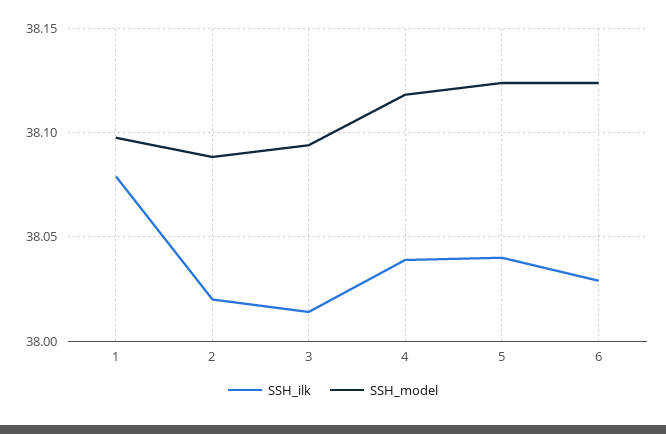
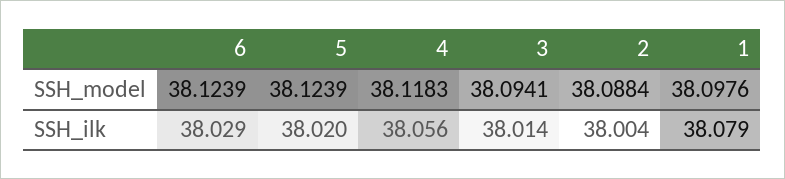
  {
    "SSH_ilk": {
      "1": 38.079,
-     "2": 38.02,
+     "2": 38.004,
      "3": 38.014,
-     "4": 38.04,
+     "4": 38.056,
-     "5": 38.04,
+     "5": 38.02,
      "6": 38.029
    },
    "SSH_model": {
      "1": 38.0976,
      "2": 38.0884,
      "3": 38.0941,
      "4": 38.1183,
      "5": 38.1239,
      "6": 38.1239
    }
  }

